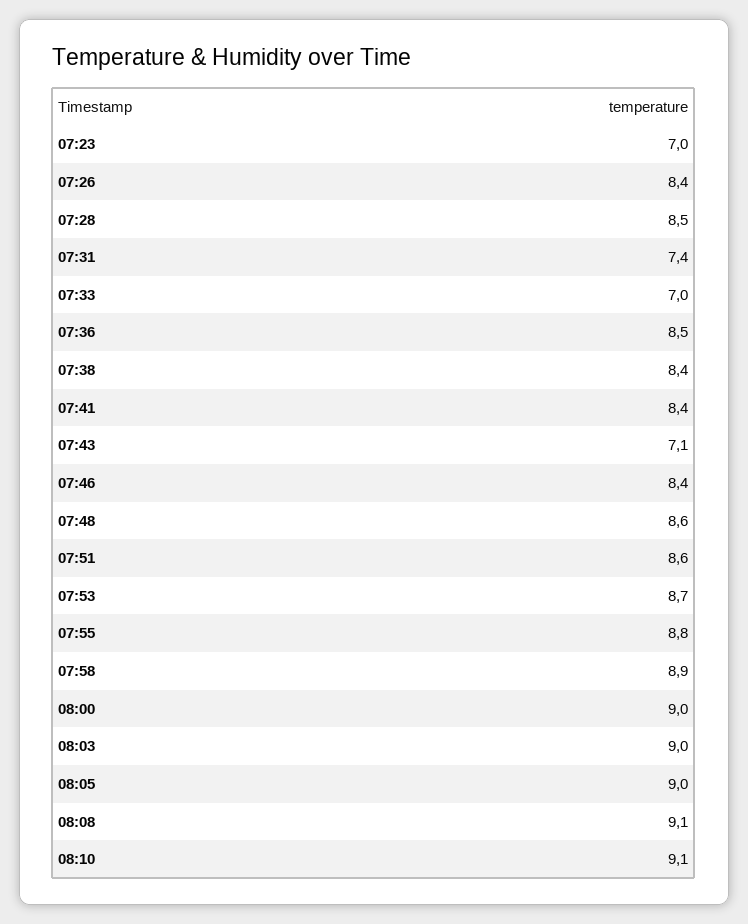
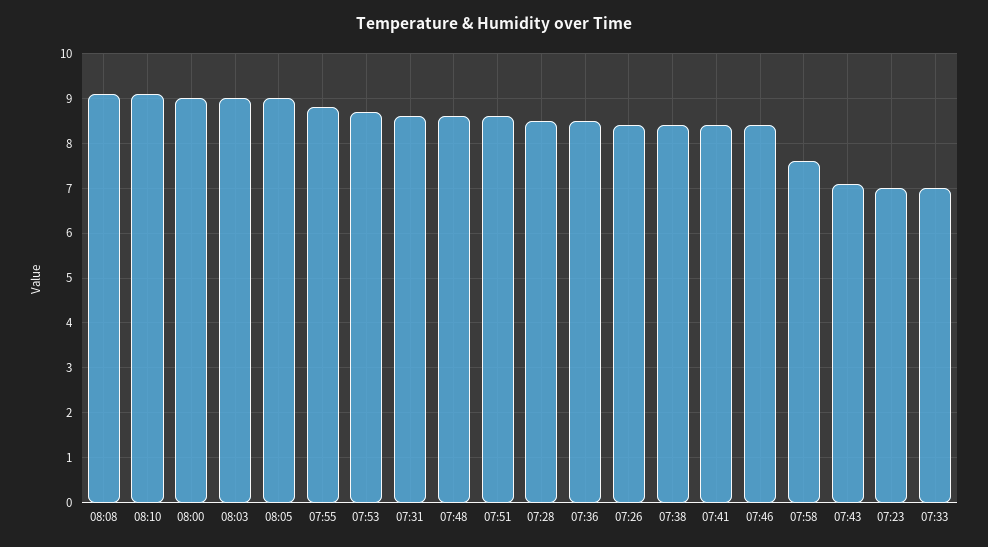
  {
    "07:23": 7,
    "07:26": 8.4,
    "07:28": 8.5,
-   "07:31": 7.4,
+   "07:31": 8.5,
    "07:33": 7,
    "07:36": 8.5,
    "07:38": 8.4,
    "07:41": 8.4,
    "07:43": 7.1,
    "07:46": 8.4,
    "07:48": 8.6,
    "07:51": 8.6,
    "07:53": 8.7,
    "07:55": 8.8,
-   "07:58": 8.9,
+   "07:58": 7.5,
    "08:00": 9,
    "08:03": 9,
    "08:05": 9,
    "08:08": 9.1,
    "08:10": 9.1
  }

